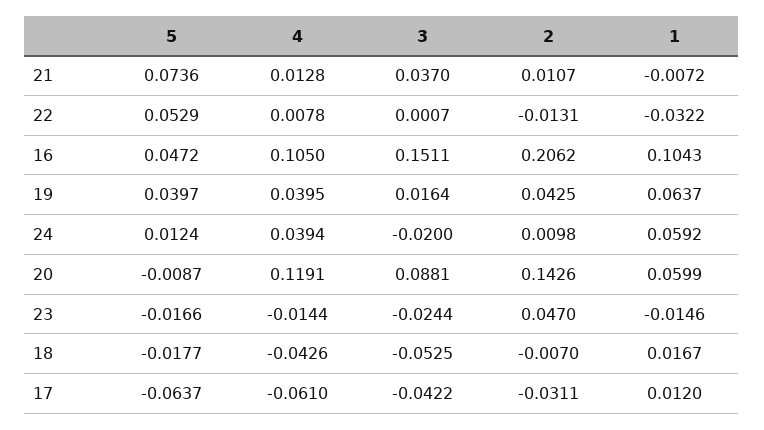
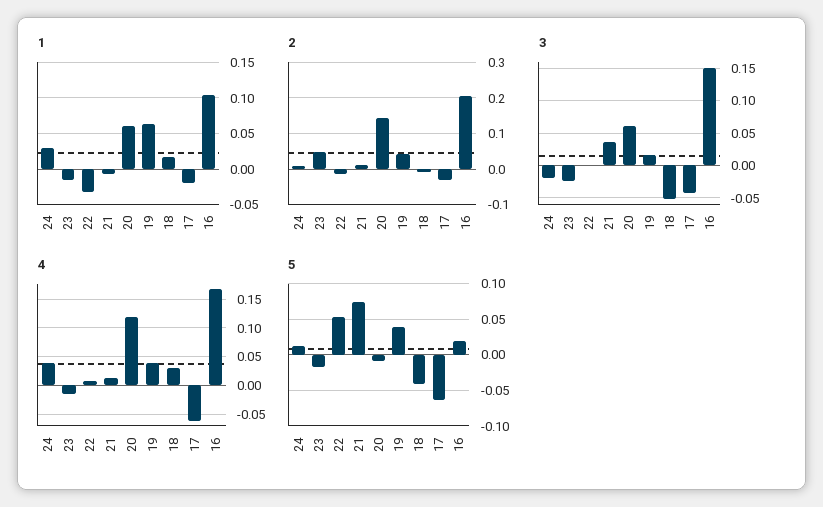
  {
    "5": {
      "21": 0.0736,
      "22": 0.0529,
-     "16": 0.0472,
+     "16": 0.02,
      "19": 0.0397,
      "24": 0.0124,
      "20": -0.0087,
      "23": -0.0166,
-     "18": -0.0177,
+     "18": -0.04,
      "17": -0.0637
    },
    "4": {
      "21": 0.0128,
      "22": 0.0078,
-     "16": 0.105,
+     "16": 0.175,
      "19": 0.0395,
      "24": 0.0394,
      "20": 0.1191,
      "23": -0.0144,
-     "18": -0.0426,
+     "18": 0.025,
      "17": -0.061
    },
    "3": {
      "21": 0.037,
      "22": 0.0007,
      "16": 0.1511,
      "19": 0.0164,
      "24": -0.02,
-     "20": 0.0881,
+     "20": 0.06,
      "23": -0.0244,
      "18": -0.0525,
      "17": -0.0422
    },
    "2": {
      "21": 0.0107,
      "22": -0.0131,
      "16": 0.2062,
      "19": 0.0425,
      "24": 0.0098,
      "20": 0.1426,
      "23": 0.047,
      "18": -0.007,
      "17": -0.0311
    },
    "1": {
      "21": -0.0072,
      "22": -0.0322,
      "16": 0.1043,
      "19": 0.0637,
-     "24": 0.0592,
+     "24": 0.03,
      "20": 0.0599,
      "23": -0.0146,
      "18": 0.0167,
-     "17": 0.012
+     "17": -0.02
    }
  }

